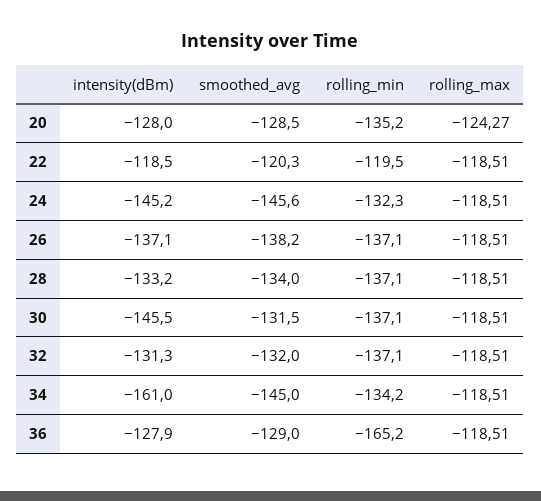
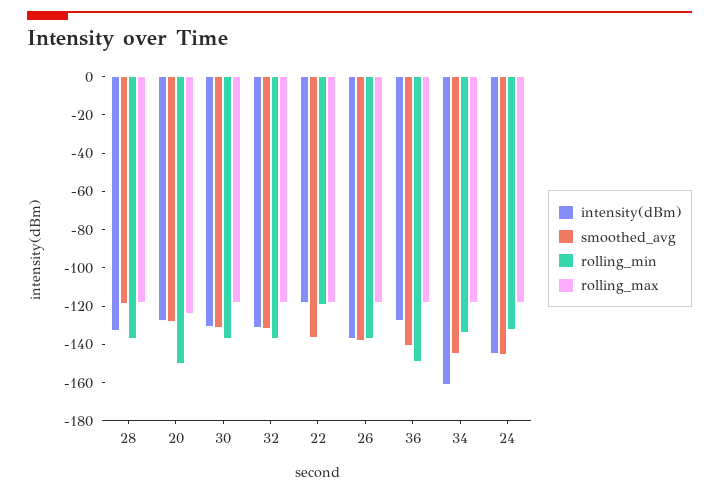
  {
    "intensity(dBm)": {
      "20": -128,
      "22": -118.5,
      "24": -145.2,
      "26": -137.1,
      "28": -133.2,
-     "30": -145.5,
+     "30": -130,
      "32": -131.3,
      "34": -161,
      "36": -127.9
    },
    "smoothed_avg": {
      "20": -128.5,
-     "22": -120.3,
+     "22": -135,
      "24": -145.6,
      "26": -138.2,
-     "28": -134,
+     "28": -120,
      "30": -131.5,
      "32": -132,
      "34": -145,
-     "36": -129
+     "36": -140
    },
    "rolling_min": {
-     "20": -135.2,
+     "20": -150,
      "22": -119.5,
      "24": -132.3,
      "26": -137.1,
      "28": -137.1,
      "30": -137.1,
      "32": -137.1,
      "34": -134.2,
-     "36": -165.2
+     "36": -150
    },
    "rolling_max": {
      "20": -124.27,
      "22": -118.51,
      "24": -118.51,
      "26": -118.51,
      "28": -118.51,
      "30": -118.51,
      "32": -118.51,
      "34": -118.51,
      "36": -118.51
    }
  }

